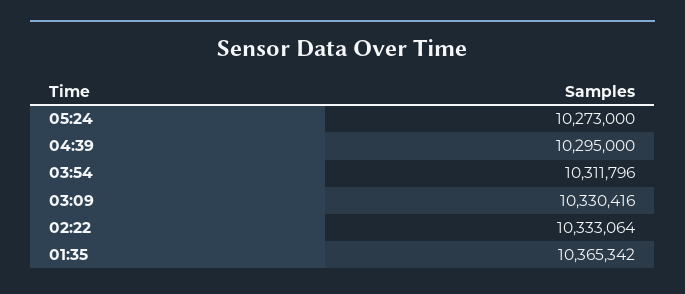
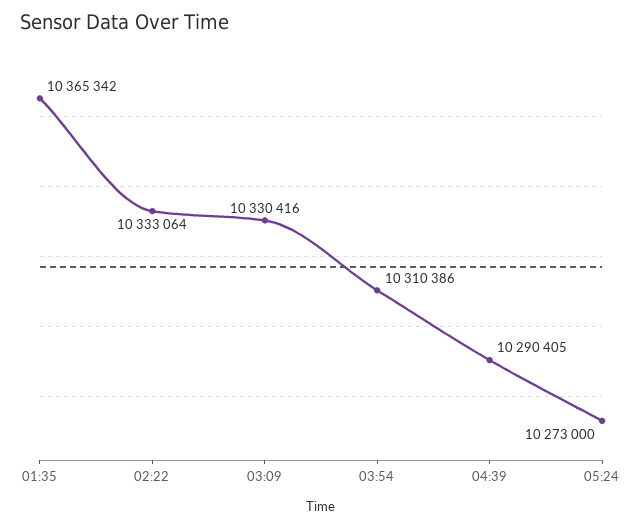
  {
    "05:24": 10273000,
-   "04:39": 10295000,
+   "04:39": 10290405,
-   "03:54": 10311796,
+   "03:54": 10310386,
    "03:09": 10330416,
    "02:22": 10333064,
    "01:35": 10365342
  }

